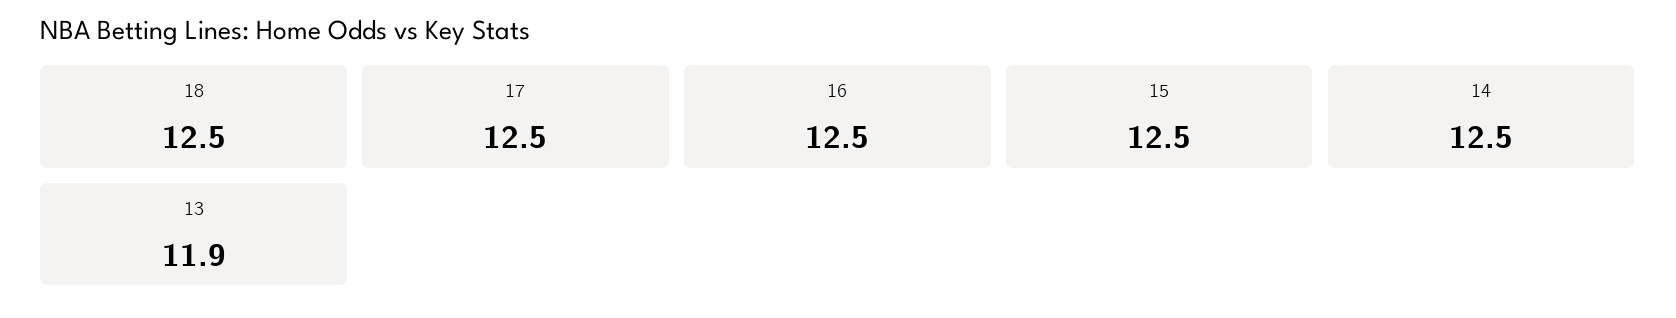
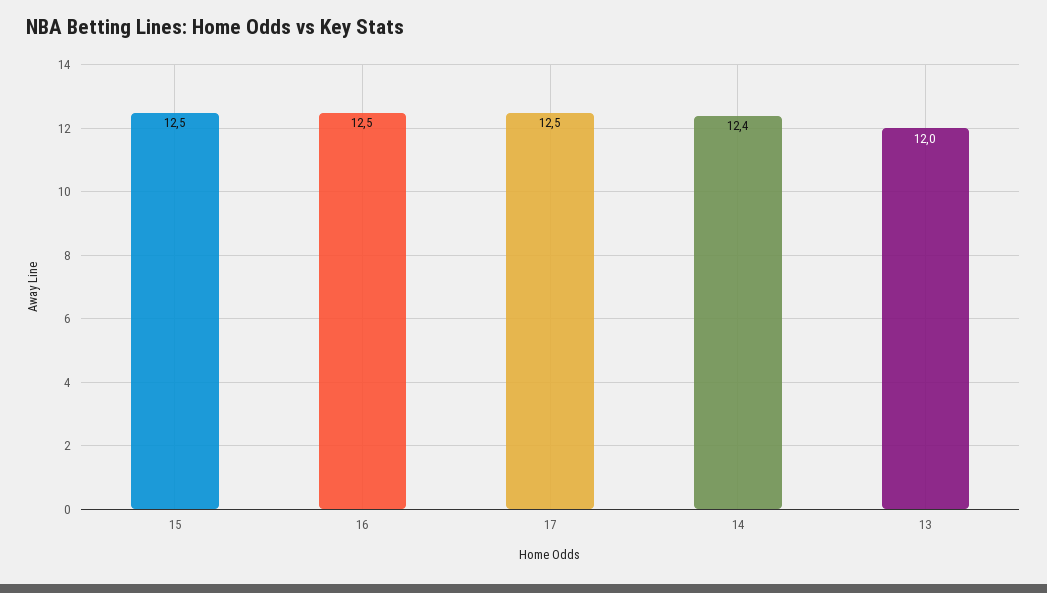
  {
-   "18": 12.5,
    "17": 12.5,
    "16": 12.5,
    "15": 12.5,
-   "14": 12.5,
+   "14": 12.4,
-   "13": 11.9
+   "13": 12
  }

